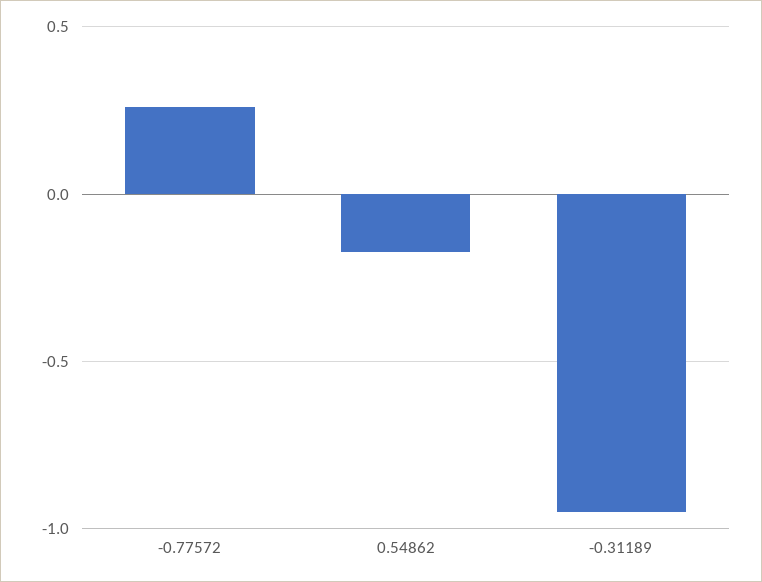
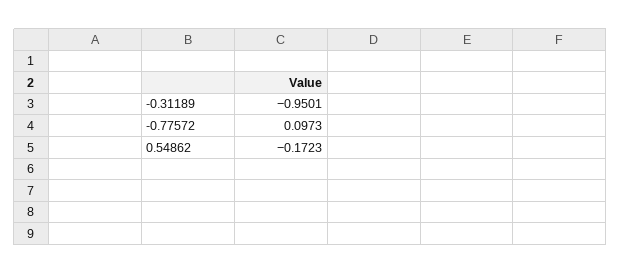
  {
-   "-0.77572": 0.25,
+   "-0.77572": 0.0973,
    "0.54862": -0.1723,
    "-0.31189": -0.9501
  }

